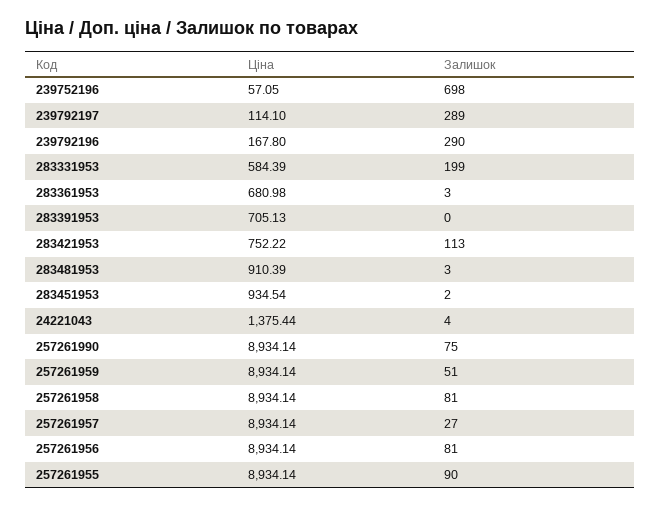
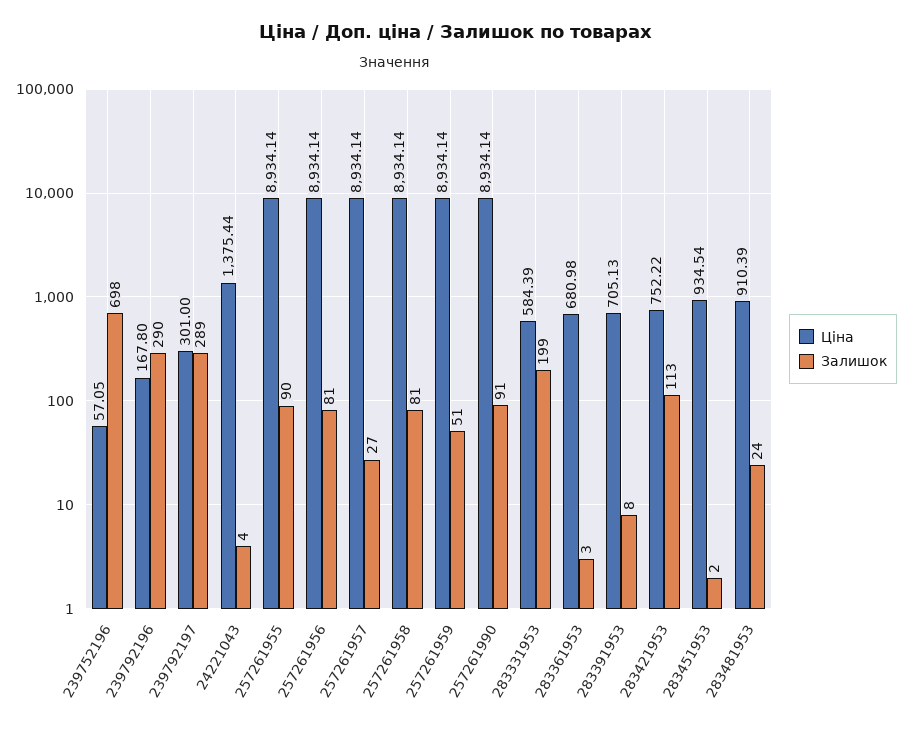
  {
    "Ціна": {
      "239752196": 57.05,
-     "239792197": 114.1,
+     "239792197": 301,
      "239792196": 167.8,
      "283331953": 584.39,
      "283361953": 680.98,
      "283391953": 705.13,
      "283421953": 752.22,
      "283481953": 910.39,
      "283451953": 934.54,
      "24221043": 1375.44,
      "257261990": 8934.14,
      "257261959": 8934.14,
      "257261958": 8934.14,
      "257261957": 8934.14,
      "257261956": 8934.14,
      "257261955": 8934.14
    },
    "Залишок": {
      "239752196": 698,
      "239792197": 289,
      "239792196": 290,
      "283331953": 199,
      "283361953": 3,
-     "283391953": 0,
+     "283391953": 8,
      "283421953": 113,
-     "283481953": 3,
+     "283481953": 24,
      "283451953": 2,
      "24221043": 4,
-     "257261990": 75,
+     "257261990": 91,
      "257261959": 51,
      "257261958": 81,
      "257261957": 27,
      "257261956": 81,
      "257261955": 90
    }
  }

